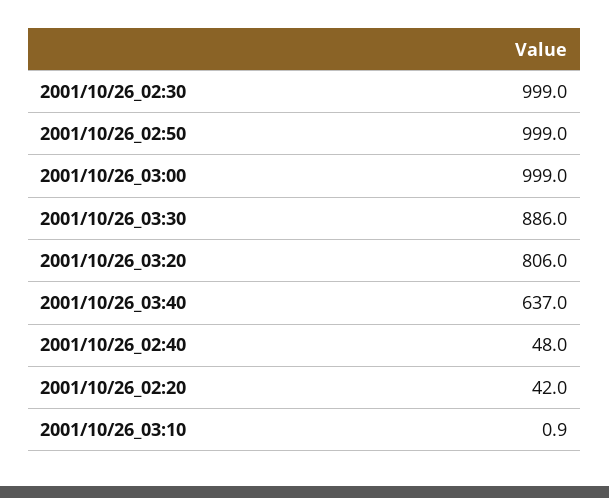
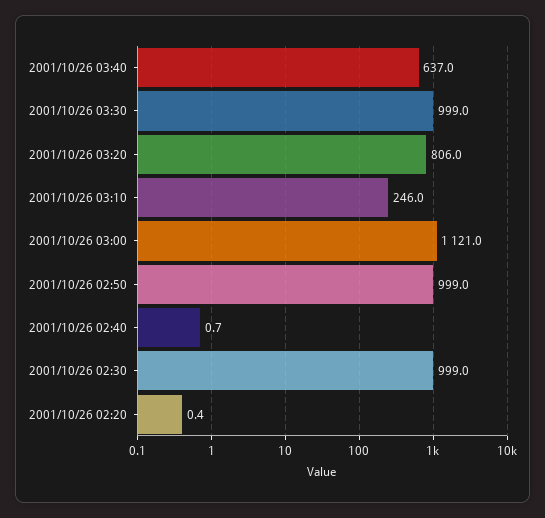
  {
    "2001/10/26_02:30": 999,
    "2001/10/26_02:50": 999,
-   "2001/10/26_03:00": 999,
+   "2001/10/26_03:00": 1121,
-   "2001/10/26_03:30": 886,
+   "2001/10/26_03:30": 999,
    "2001/10/26_03:20": 806,
    "2001/10/26_03:40": 637,
-   "2001/10/26_02:40": 48,
+   "2001/10/26_02:40": 0.7,
-   "2001/10/26_02:20": 42,
+   "2001/10/26_02:20": 0.4,
-   "2001/10/26_03:10": 0.9
+   "2001/10/26_03:10": 246
  }

